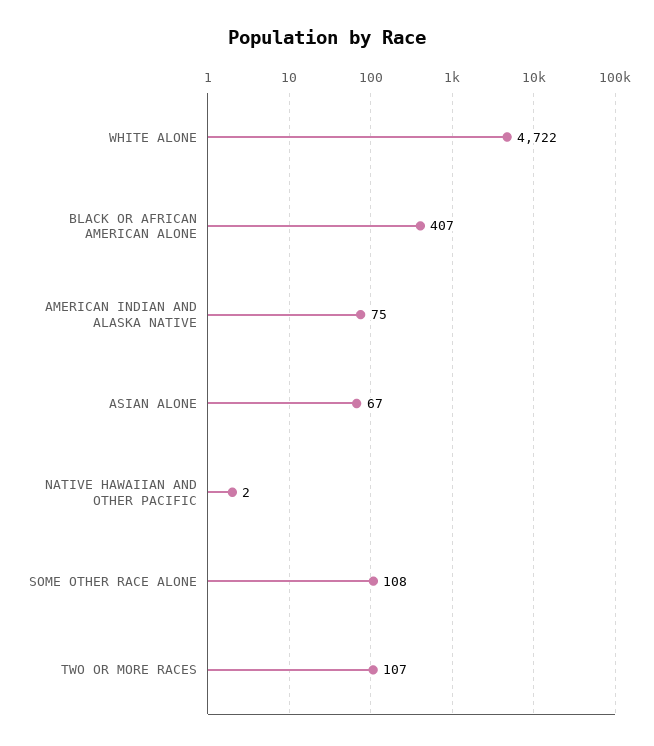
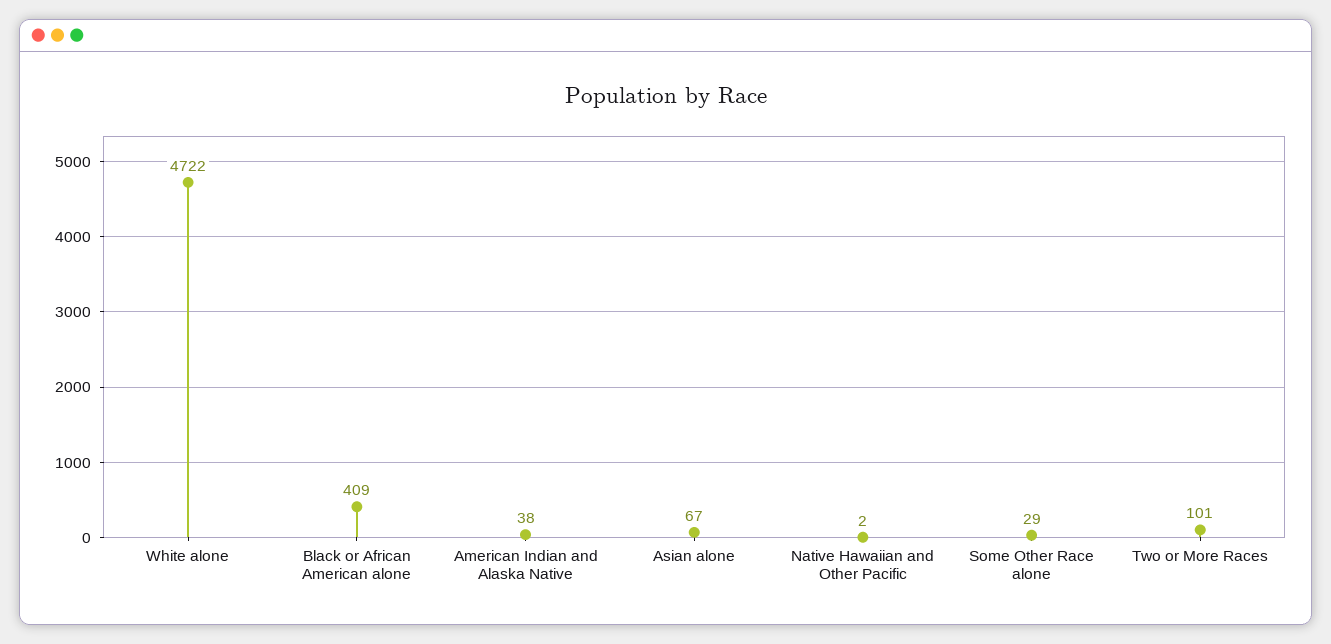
  {
    "WHITE ALONE": 4722,
-   "BLACK OR AFRICAN AMERICAN ALONE": 407,
+   "BLACK OR AFRICAN AMERICAN ALONE": 409,
-   "AMERICAN INDIAN AND ALASKA NATIVE": 75,
+   "AMERICAN INDIAN AND ALASKA NATIVE": 38,
    "ASIAN ALONE": 67,
    "NATIVE HAWAIIAN AND OTHER PACIFIC": 2,
-   "SOME OTHER RACE ALONE": 108,
+   "SOME OTHER RACE ALONE": 29,
-   "TWO OR MORE RACES": 107
+   "TWO OR MORE RACES": 101
  }

